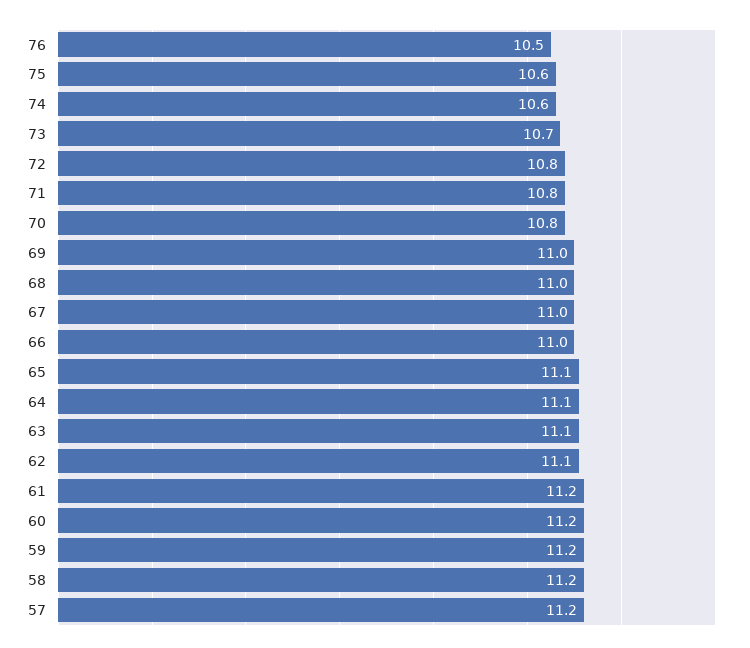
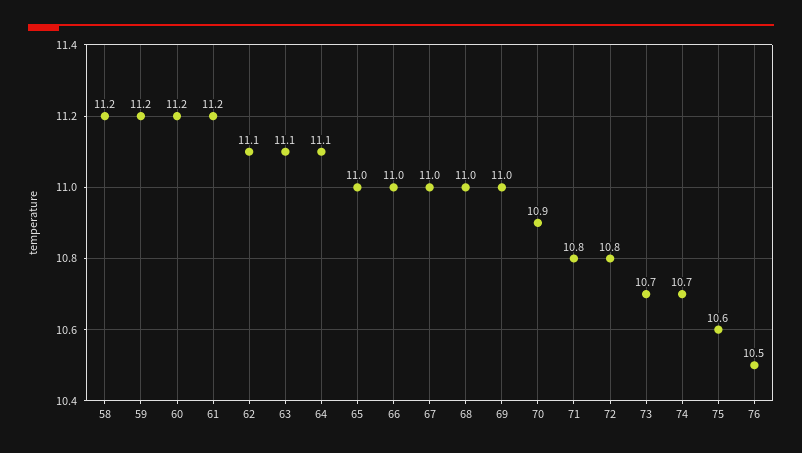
  {
    "76": 10.5,
    "75": 10.6,
-   "74": 10.6,
+   "74": 10.7,
    "73": 10.7,
    "72": 10.8,
    "71": 10.8,
-   "70": 10.8,
+   "70": 10.9,
    "69": 11,
    "68": 11,
    "67": 11,
    "66": 11,
-   "65": 11.1,
+   "65": 11,
    "64": 11.1,
    "63": 11.1,
    "62": 11.1,
    "61": 11.2,
    "60": 11.2,
    "59": 11.2,
-   "58": 11.2,
+   "58": 11.2
-   "57": 11.2
  }

